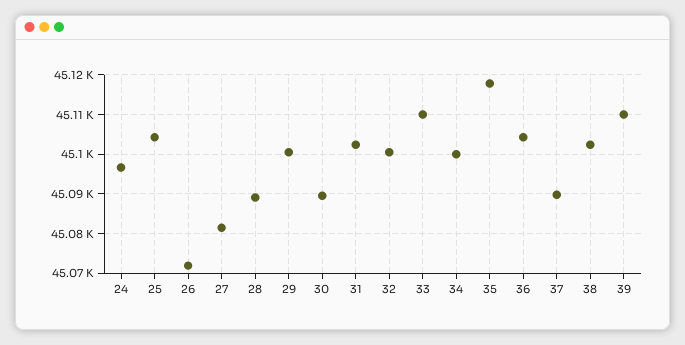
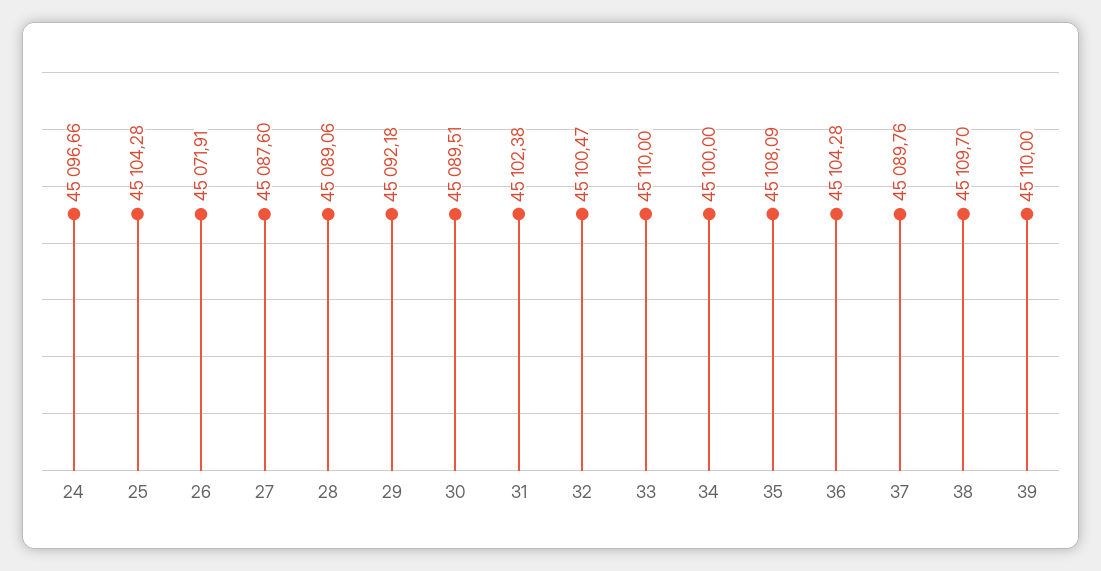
  {
    "24": 45096.66,
    "25": 45104.28,
    "26": 45071.91,
-   "27": 45082,
+   "27": 45087.6,
    "28": 45089.06,
-   "29": 45100,
+   "29": 45092.18,
    "30": 45089.51,
    "31": 45102.38,
    "32": 45100.47,
    "33": 45110,
    "34": 45100,
-   "35": 45118,
+   "35": 45108.09,
    "36": 45104.28,
    "37": 45089.76,
-   "38": 45102,
+   "38": 45109.7,
    "39": 45110
  }

